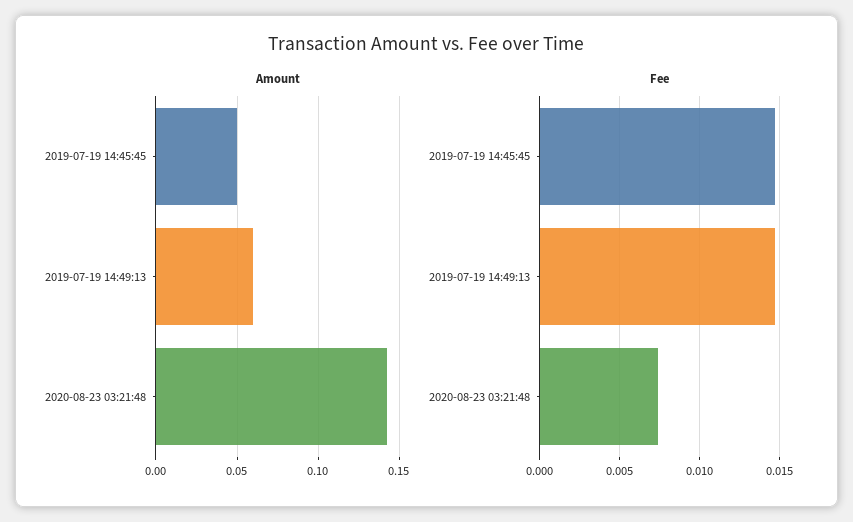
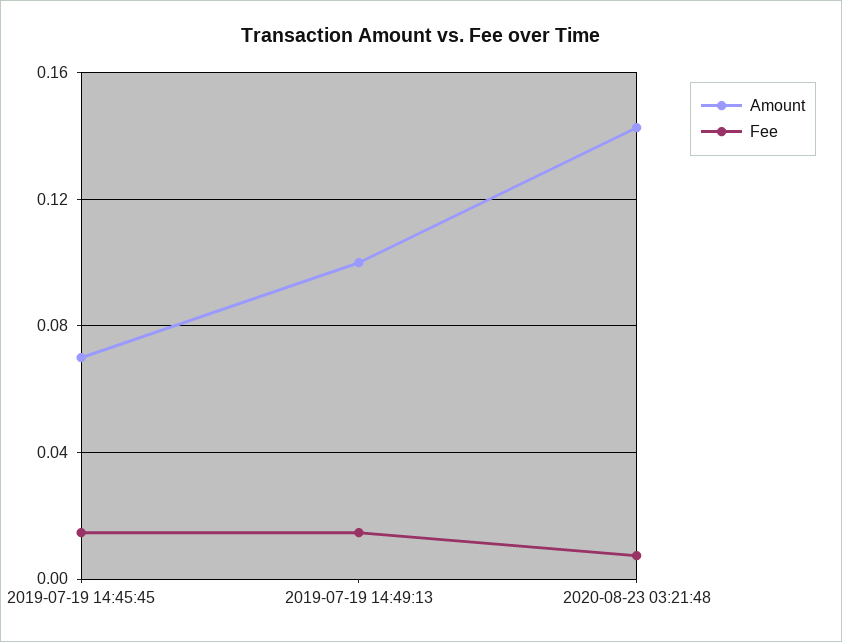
  {
    "Amount": {
-     "2019-07-19 14:45:45": 0.05,
+     "2019-07-19 14:45:45": 0.07,
-     "2019-07-19 14:49:13": 0.06,
+     "2019-07-19 14:49:13": 0.1,
      "2020-08-23 03:21:48": 0.145
    },
    "Fee": {
      "2019-07-19 14:45:45": 0.0145,
      "2019-07-19 14:49:13": 0.0145,
      "2020-08-23 03:21:48": 0.0075
    }
  }

